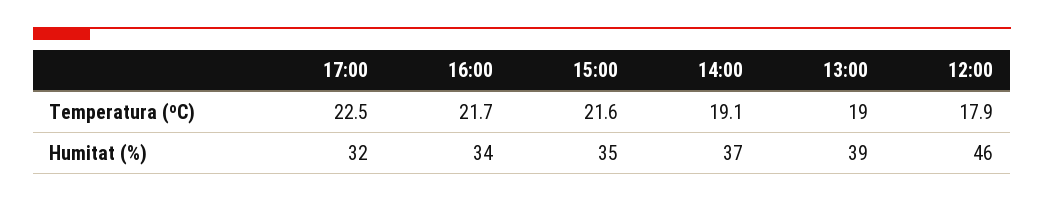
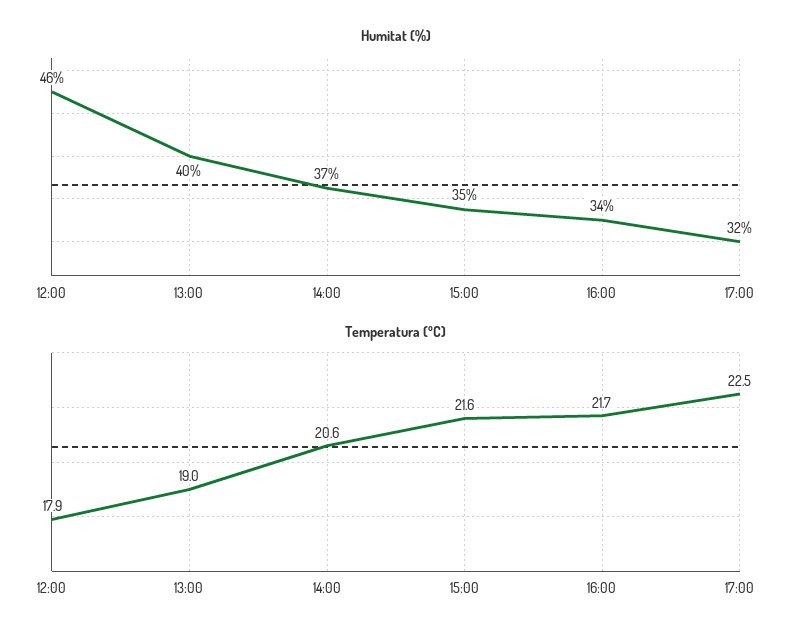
  {
    "Temperatura (ºC)": {
      "17:00": 22.5,
      "16:00": 21.7,
      "15:00": 21.6,
-     "14:00": 19.1,
+     "14:00": 20.6,
      "13:00": 19,
      "12:00": 17.9
    },
    "Humitat (%)": {
      "17:00": 32,
      "16:00": 34,
      "15:00": 35,
      "14:00": 37,
-     "13:00": 39,
+     "13:00": 40,
      "12:00": 46
    }
  }

